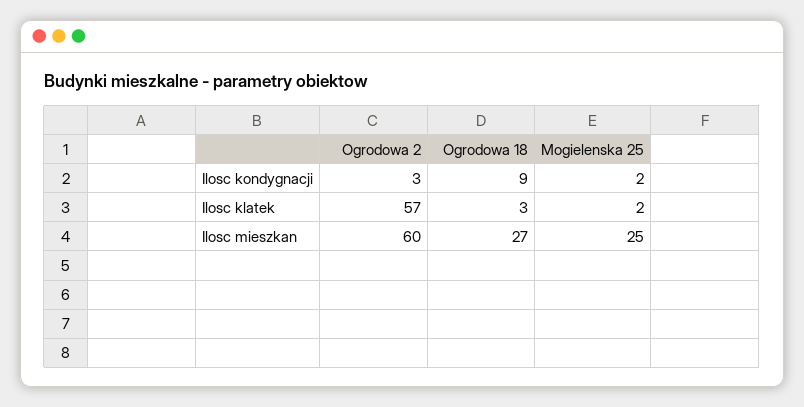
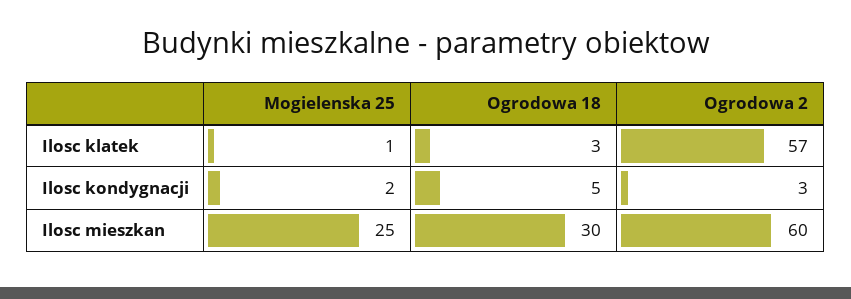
  {
    "Ogrodowa 2": {
      "Ilosc kondygnacji": 3,
      "Ilosc klatek": 57,
      "Ilosc mieszkan": 60
    },
    "Ogrodowa 18": {
-     "Ilosc kondygnacji": 9,
+     "Ilosc kondygnacji": 5,
      "Ilosc klatek": 3,
-     "Ilosc mieszkan": 27
+     "Ilosc mieszkan": 30
    },
    "Mogielenska 25": {
      "Ilosc kondygnacji": 2,
-     "Ilosc klatek": 2,
+     "Ilosc klatek": 1,
      "Ilosc mieszkan": 25
    }
  }

